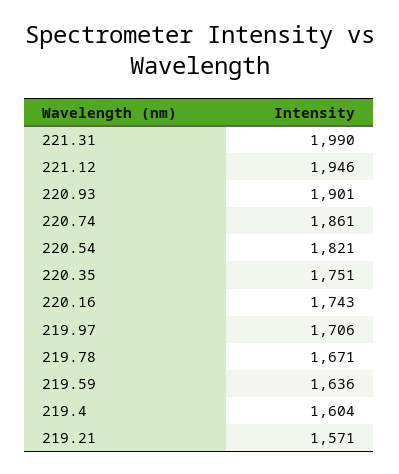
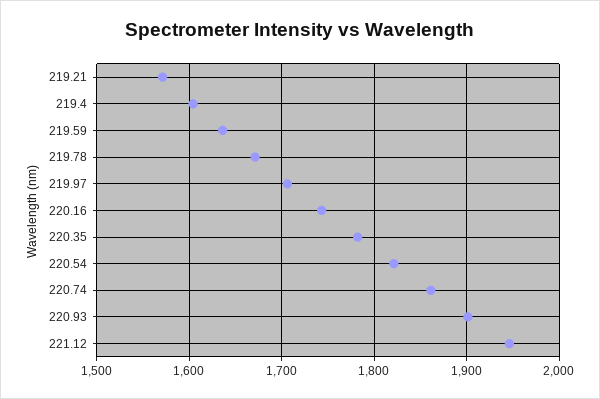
  {
-   "221.31": 1990,
    "221.12": 1946,
    "220.93": 1901,
    "220.74": 1861,
    "220.54": 1821,
-   "220.35": 1751,
+   "220.35": 1780,
    "220.16": 1743,
    "219.97": 1706,
    "219.78": 1671,
    "219.59": 1636,
    "219.4": 1604,
    "219.21": 1571
  }

